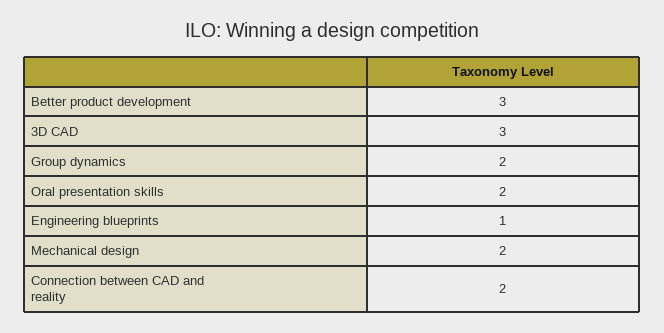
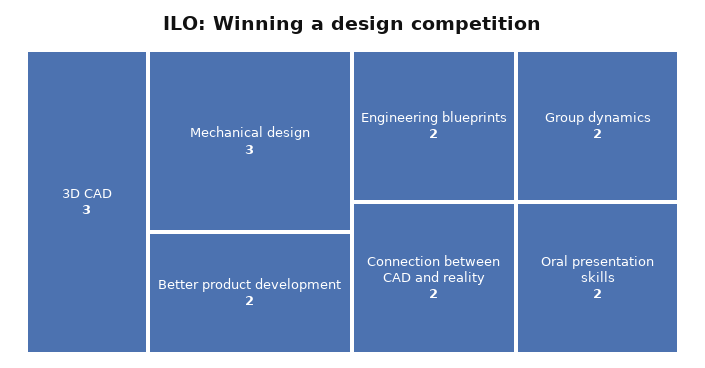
  {
-   "Better product development": 3,
+   "Better product development": 2,
    "3D CAD": 3,
    "Group dynamics": 2,
    "Oral presentation skills": 2,
-   "Engineering blueprints": 1,
+   "Engineering blueprints": 2,
-   "Mechanical design": 2,
+   "Mechanical design": 3,
    "Connection between CAD and reality": 2
  }

